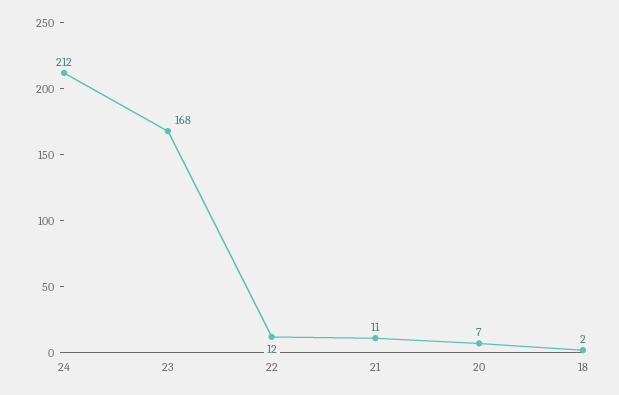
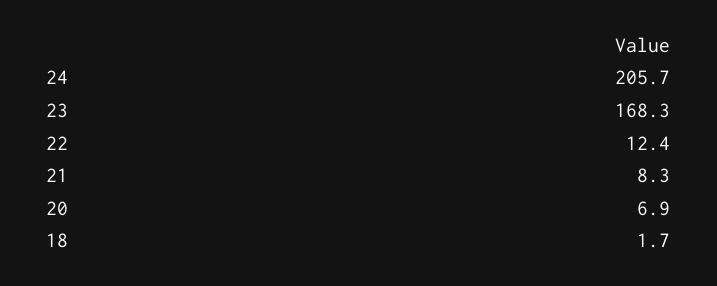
  {
-   "24": 212,
+   "24": 205.7,
    "23": 168.3,
    "22": 12.4,
-   "21": 11,
+   "21": 8.3,
    "20": 6.9,
    "18": 1.7
  }

